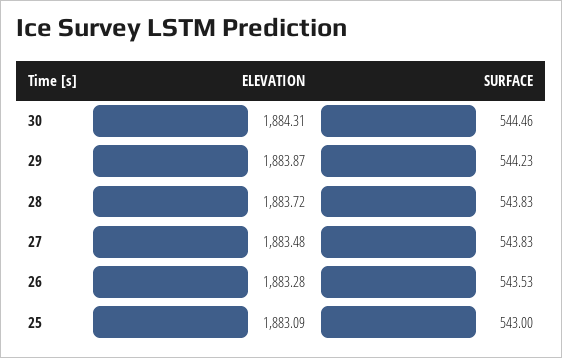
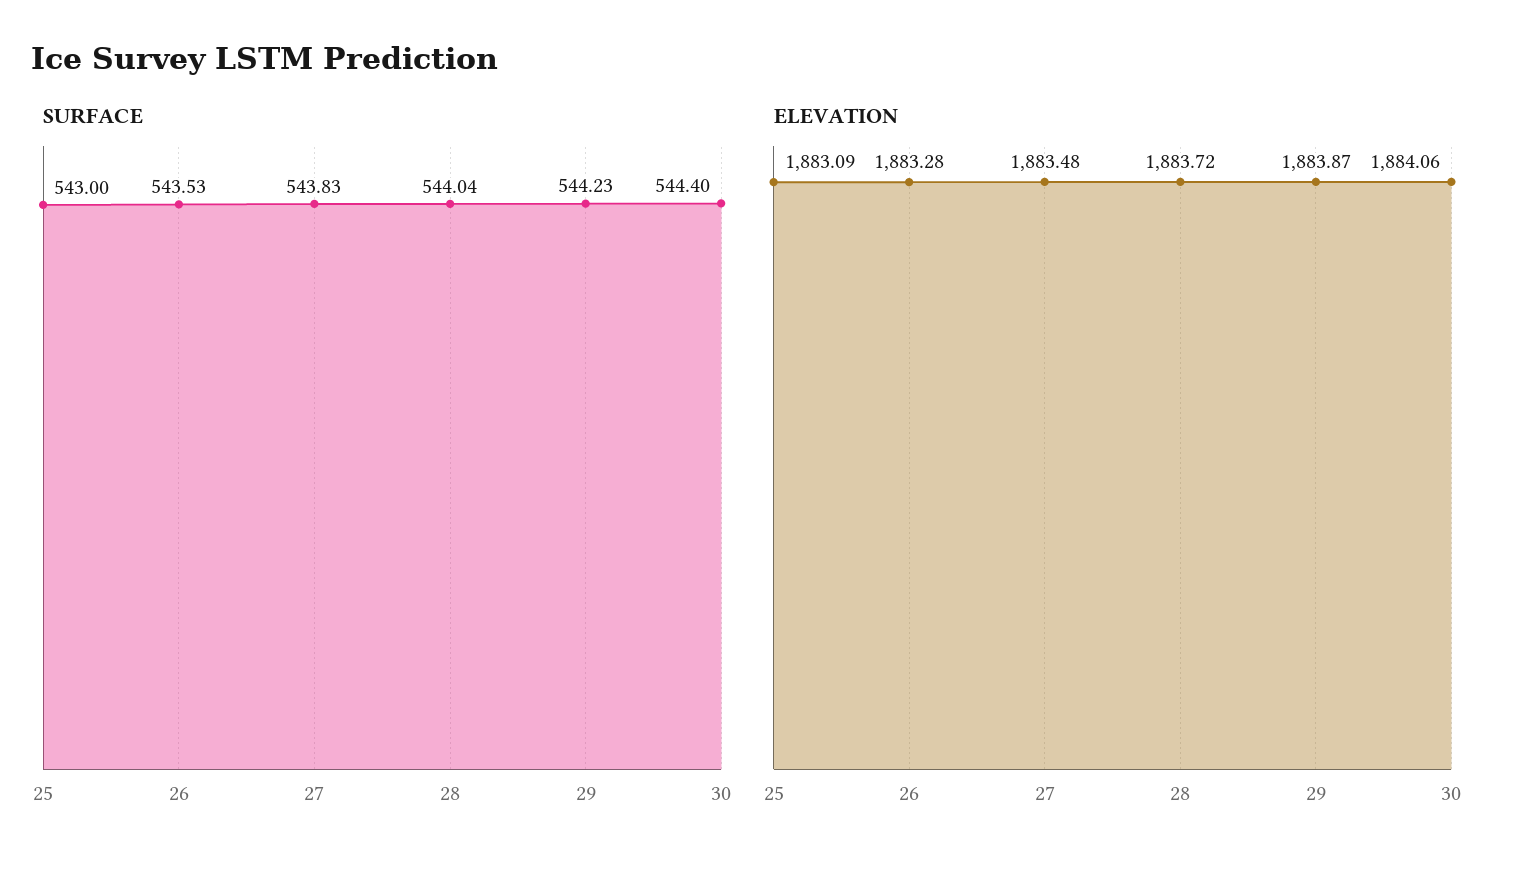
  {
    "ELEVATION": {
-     "30": 1884.31,
+     "30": 1884.06,
      "29": 1883.87,
      "28": 1883.72,
      "27": 1883.48,
      "26": 1883.28,
      "25": 1883.09
    },
    "SURFACE": {
-     "30": 544.46,
+     "30": 544.4,
      "29": 544.23,
-     "28": 543.83,
+     "28": 544.04,
      "27": 543.83,
      "26": 543.53,
      "25": 543
    }
  }

